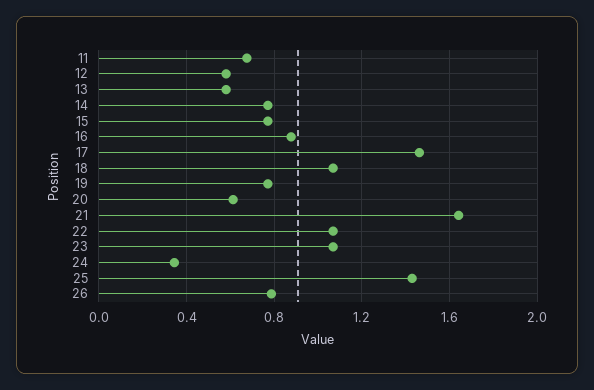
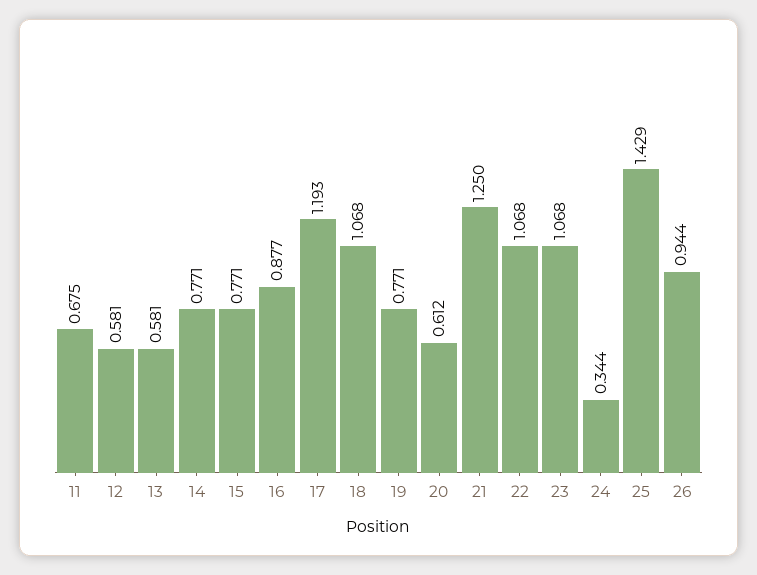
  {
    "11": 0.675,
    "12": 0.581,
    "13": 0.581,
    "14": 0.771,
    "15": 0.771,
    "16": 0.877,
-   "17": 1.45,
+   "17": 1.193,
    "18": 1.068,
    "19": 0.771,
    "20": 0.612,
-   "21": 1.65,
+   "21": 1.25,
    "22": 1.068,
    "23": 1.068,
    "24": 0.344,
    "25": 1.429,
-   "26": 0.8
+   "26": 0.944
  }

